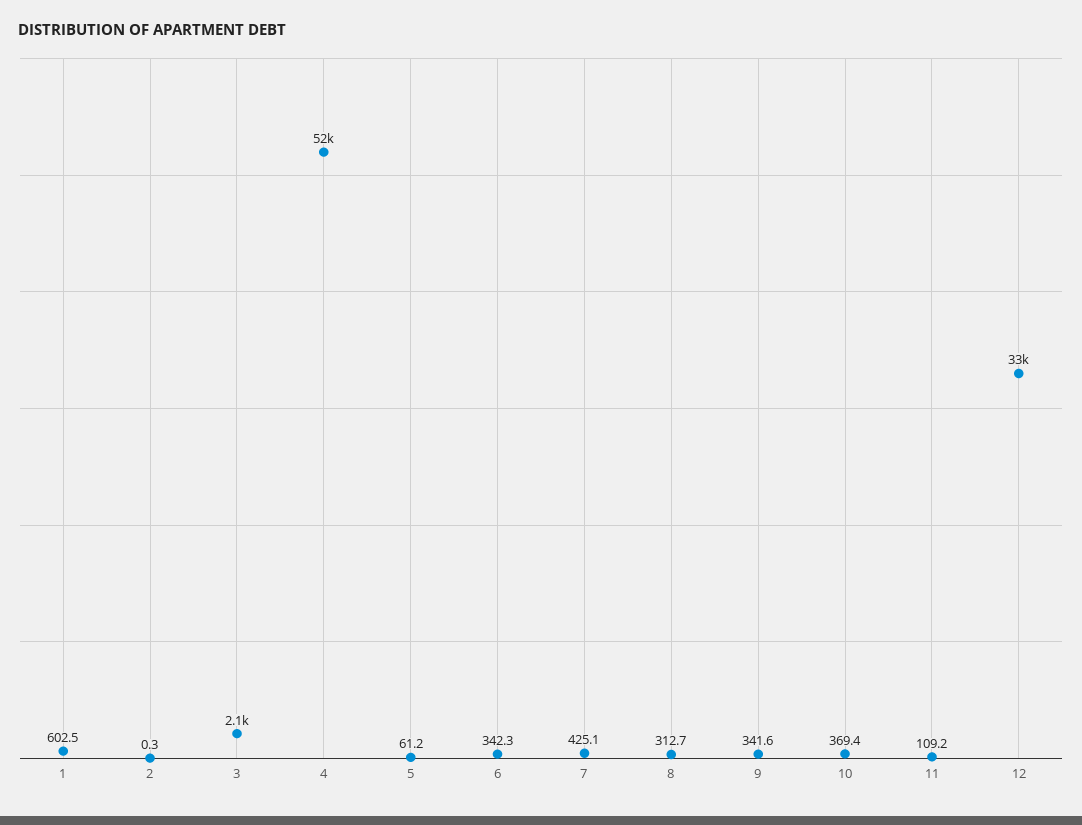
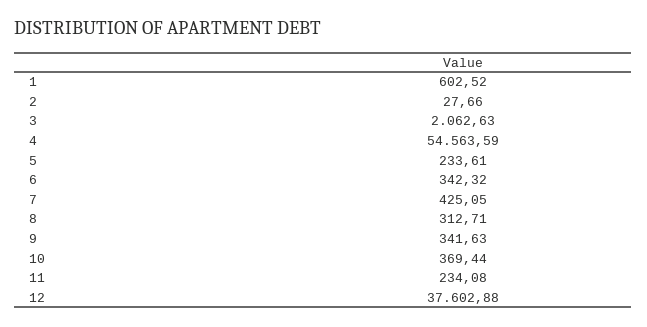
  {
    "1": 602.52,
-   "2": 0.3,
+   "2": 27.66,
    "3": 2062.63,
-   "4": 52000,
+   "4": 54563.59,
-   "5": 61.2,
+   "5": 233.61,
    "6": 342.32,
    "7": 425.05,
    "8": 312.71,
    "9": 341.63,
    "10": 369.44,
-   "11": 109.2,
+   "11": 234.08,
-   "12": 33000
+   "12": 37602.88
  }

